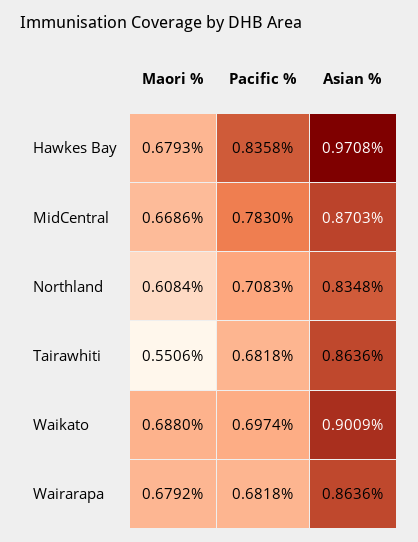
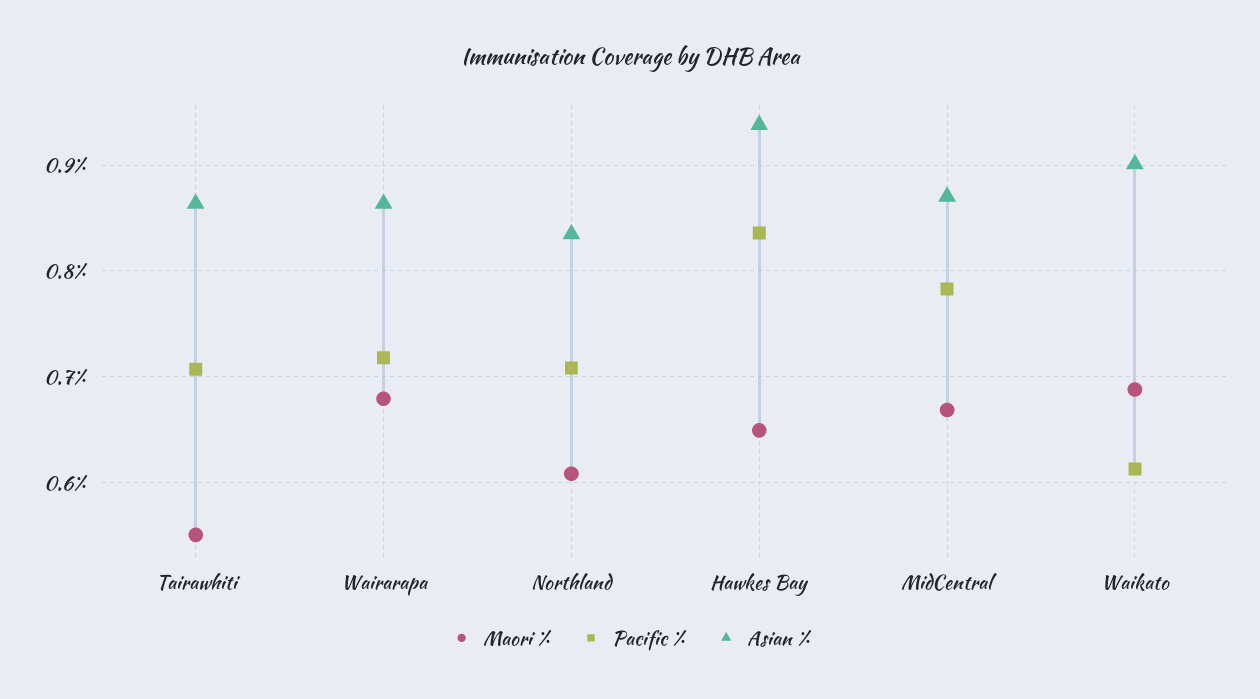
  {
    "Maori %": {
-     "Hawkes Bay": 0.6793,
+     "Hawkes Bay": 0.65,
      "MidCentral": 0.6686,
      "Northland": 0.6084,
      "Tairawhiti": 0.5506,
      "Waikato": 0.688,
      "Wairarapa": 0.6792
    },
    "Pacific %": {
      "Hawkes Bay": 0.8358,
      "MidCentral": 0.783,
      "Northland": 0.7083,
-     "Tairawhiti": 0.6818,
+     "Tairawhiti": 0.71,
-     "Waikato": 0.6974,
+     "Waikato": 0.61,
-     "Wairarapa": 0.6818
+     "Wairarapa": 0.72
    },
    "Asian %": {
-     "Hawkes Bay": 0.9708,
+     "Hawkes Bay": 0.94,
      "MidCentral": 0.8703,
      "Northland": 0.8348,
      "Tairawhiti": 0.8636,
      "Waikato": 0.9009,
      "Wairarapa": 0.8636
    }
  }

